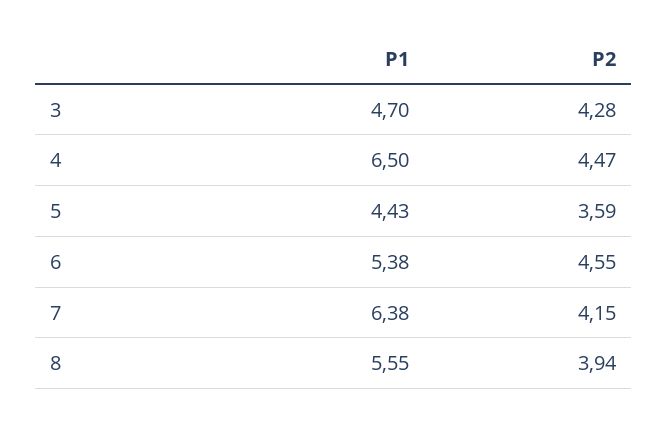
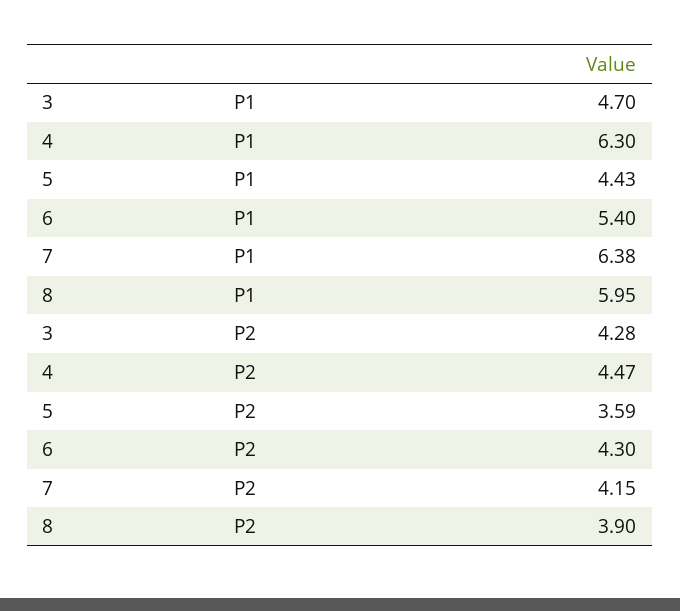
  {
    "P1": {
      "3": 4.7,
-     "4": 6.5,
+     "4": 6.3,
      "5": 4.43,
-     "6": 5.38,
+     "6": 5.4,
      "7": 6.38,
-     "8": 5.55
+     "8": 5.95
    },
    "P2": {
      "3": 4.28,
      "4": 4.47,
      "5": 3.59,
-     "6": 4.55,
+     "6": 4.3,
      "7": 4.15,
-     "8": 3.94
+     "8": 3.9
    }
  }

